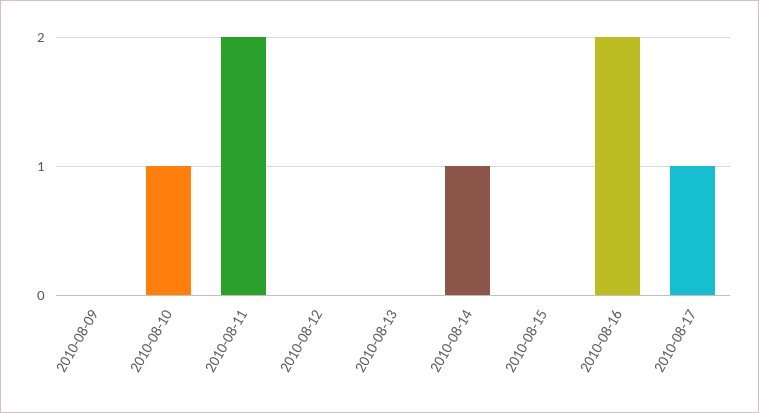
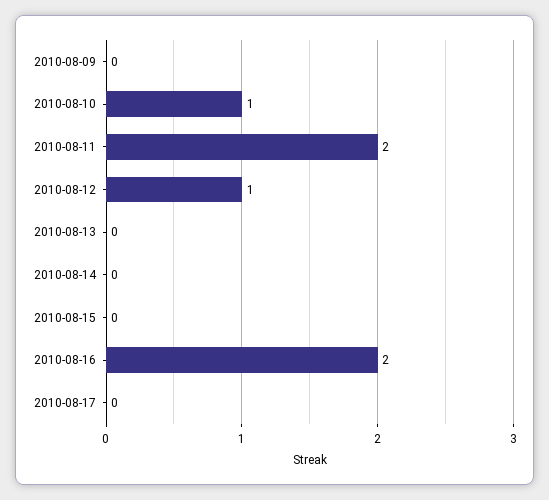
  {
    "2010-08-09": 0,
    "2010-08-10": 1,
    "2010-08-11": 2,
-   "2010-08-12": 0,
+   "2010-08-12": 1,
    "2010-08-13": 0,
-   "2010-08-14": 1,
+   "2010-08-14": 0,
    "2010-08-15": 0,
    "2010-08-16": 2,
-   "2010-08-17": 1
+   "2010-08-17": 0
  }

